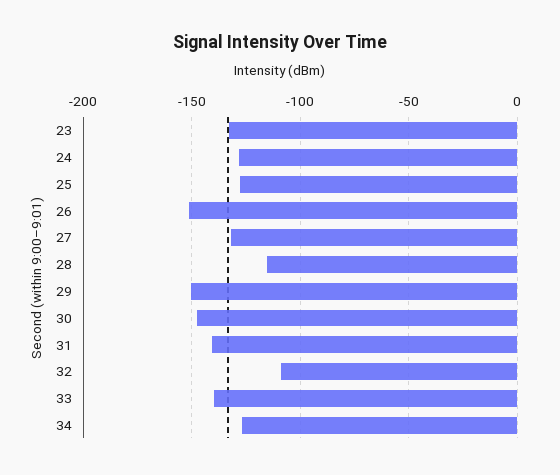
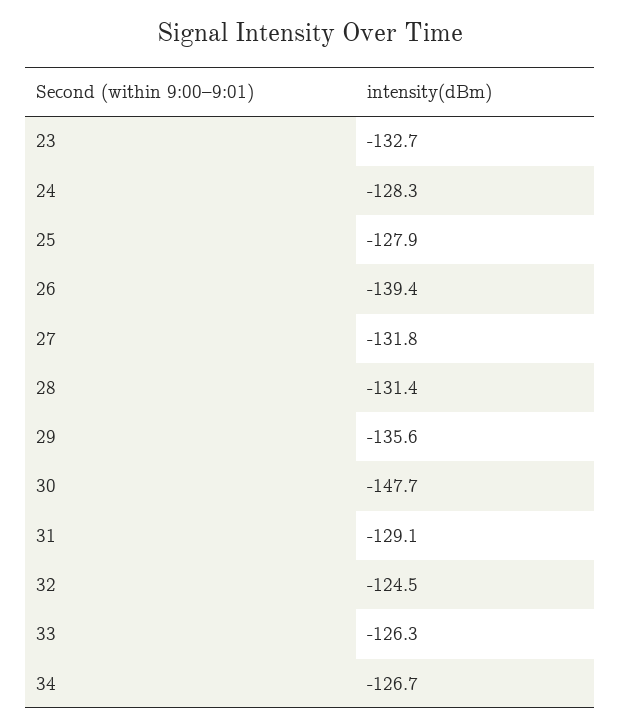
  {
    "23": -132.7,
    "24": -128.3,
    "25": -127.9,
-   "26": -150,
+   "26": -139.4,
    "27": -131.8,
-   "28": -115,
+   "28": -131.4,
-   "29": -150,
+   "29": -135.6,
    "30": -147.7,
-   "31": -140,
+   "31": -129.1,
-   "32": -110,
+   "32": -124.5,
-   "33": -140,
+   "33": -126.3,
    "34": -126.7
  }

